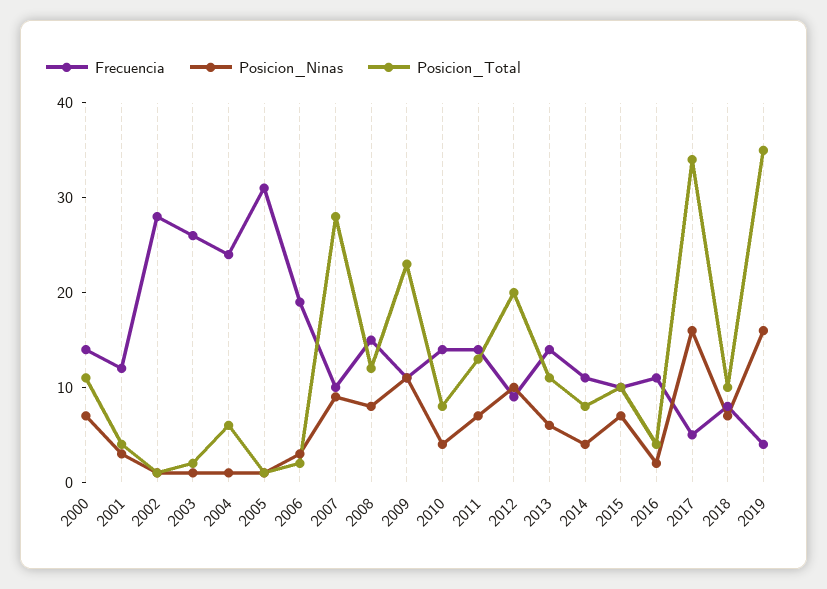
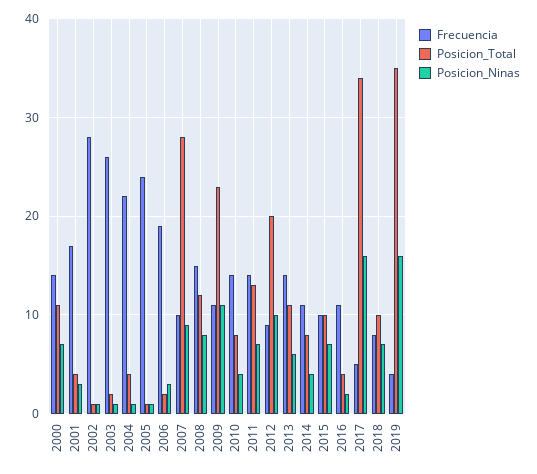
  {
    "Frecuencia": {
      "2000": 14,
-     "2001": 12,
+     "2001": 17,
      "2002": 28,
      "2003": 26,
-     "2004": 24,
+     "2004": 22,
-     "2005": 31,
+     "2005": 24,
      "2006": 19,
      "2007": 10,
      "2008": 15,
      "2009": 11,
      "2010": 14,
      "2011": 14,
      "2012": 9,
      "2013": 14,
      "2014": 11,
      "2015": 10,
      "2016": 11,
      "2017": 5,
      "2018": 8,
      "2019": 4
    },
    "Posicion_Ninas": {
      "2000": 7,
      "2001": 3,
      "2002": 1,
      "2003": 1,
      "2004": 1,
      "2005": 1,
      "2006": 3,
      "2007": 9,
      "2008": 8,
      "2009": 11,
      "2010": 4,
      "2011": 7,
      "2012": 10,
      "2013": 6,
      "2014": 4,
      "2015": 7,
      "2016": 2,
      "2017": 16,
      "2018": 7,
      "2019": 16
    },
    "Posicion_Total": {
      "2000": 11,
      "2001": 4,
      "2002": 1,
      "2003": 2,
-     "2004": 6,
+     "2004": 4,
      "2005": 1,
      "2006": 2,
      "2007": 28,
      "2008": 12,
      "2009": 23,
      "2010": 8,
      "2011": 13,
      "2012": 20,
      "2013": 11,
      "2014": 8,
      "2015": 10,
      "2016": 4,
      "2017": 34,
      "2018": 10,
      "2019": 35
    }
  }

